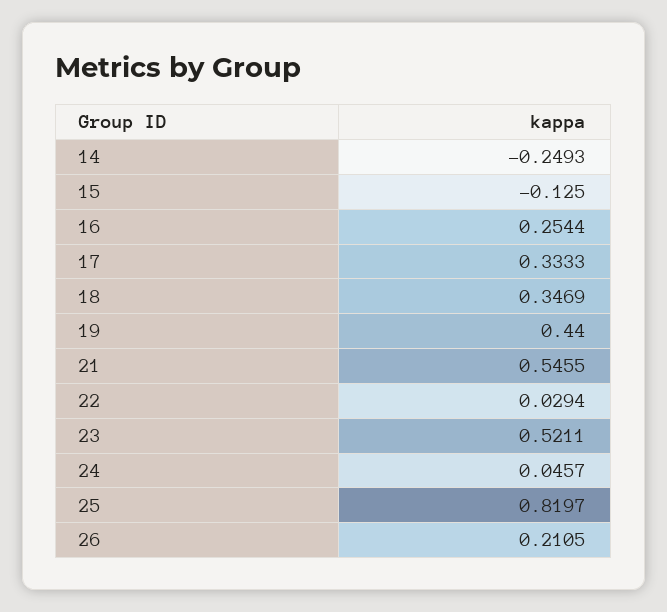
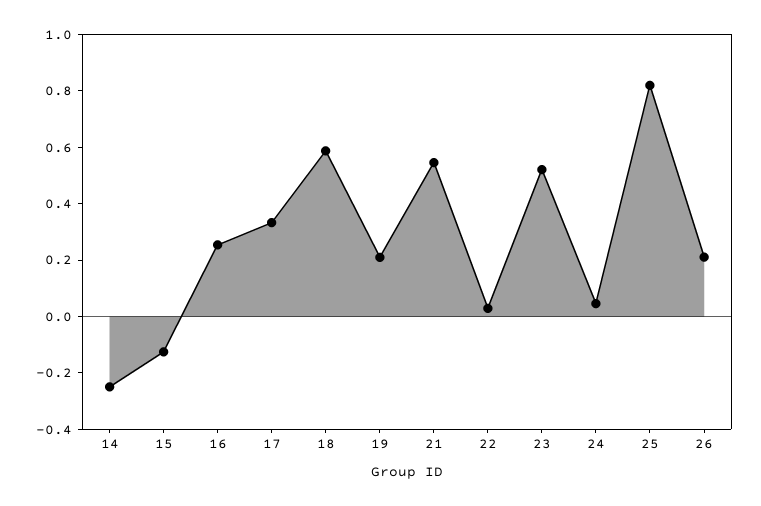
  {
    "14": -0.2493,
    "15": -0.125,
    "16": 0.2544,
    "17": 0.3333,
-   "18": 0.3469,
+   "18": 0.6,
-   "19": 0.44,
+   "19": 0.2,
    "21": 0.5455,
    "22": 0.0294,
    "23": 0.5211,
    "24": 0.0457,
    "25": 0.8197,
    "26": 0.2105
  }

